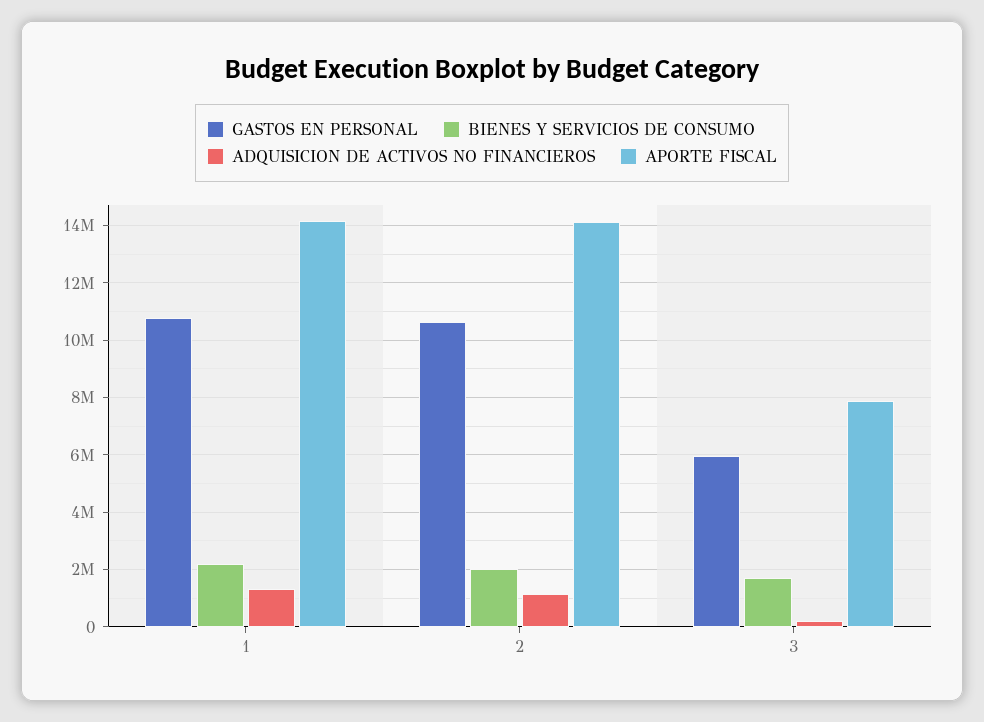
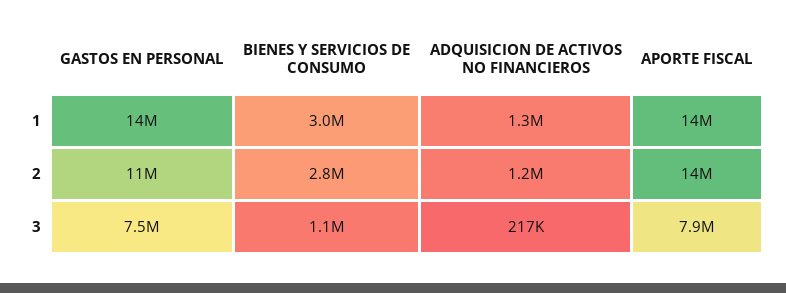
  {
    "GASTOS EN PERSONAL": {
-     "1": 10750000,
+     "1": 14000000,
      "2": 11000000,
-     "3": 6000000
+     "3": 7500000
    },
    "BIENES Y SERVICIOS DE CONSUMO": {
-     "1": 2250000,
+     "1": 3000000,
-     "2": 2000000,
+     "2": 2800000,
-     "3": 1750000
+     "3": 1100000
    },
    "ADQUISICION DE ACTIVOS NO FINANCIEROS": {
      "1": 1300000,
      "2": 1200000,
      "3": 217000
    },
    "APORTE FISCAL": {
      "1": 14000000,
      "2": 14000000,
      "3": 7900000
    }
  }

